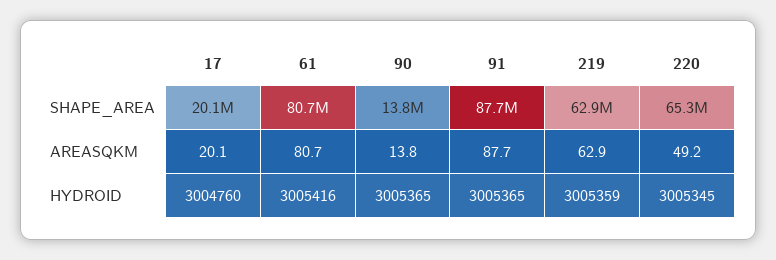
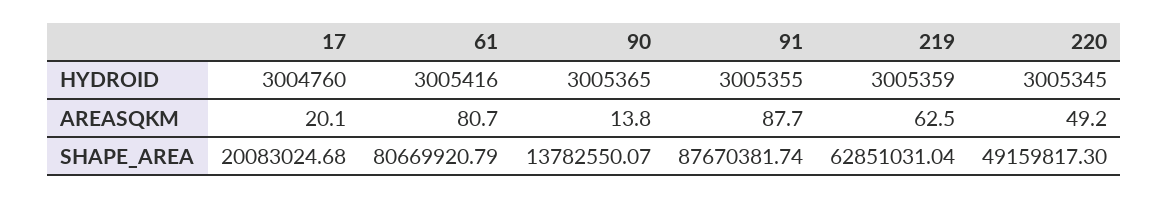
  {
    "17": {
      "SHAPE_AREA": 20083024.68,
      "AREASQKM": 20.1,
      "HYDROID": 3004760
    },
    "61": {
      "SHAPE_AREA": 80669920.79,
      "AREASQKM": 80.7,
      "HYDROID": 3005416
    },
    "90": {
      "SHAPE_AREA": 13782550.07,
      "AREASQKM": 13.8,
      "HYDROID": 3005365
    },
    "91": {
      "SHAPE_AREA": 87670381.74,
      "AREASQKM": 87.7,
-     "HYDROID": 3005365
+     "HYDROID": 3005355
    },
    "219": {
      "SHAPE_AREA": 62851031.04,
-     "AREASQKM": 62.9,
+     "AREASQKM": 62.5,
      "HYDROID": 3005359
    },
    "220": {
-     "SHAPE_AREA": 65300000,
+     "SHAPE_AREA": 49159817.3,
      "AREASQKM": 49.2,
      "HYDROID": 3005345
    }
  }

